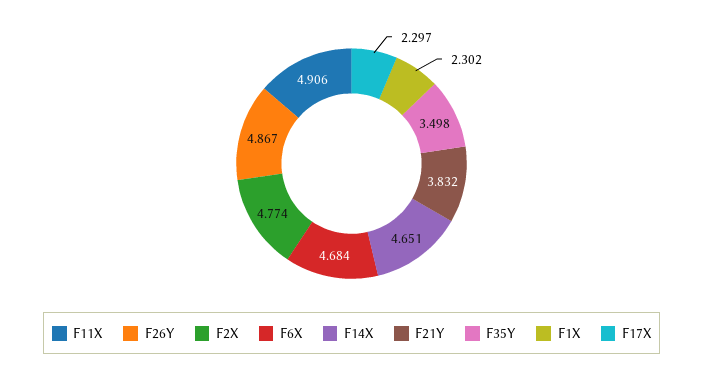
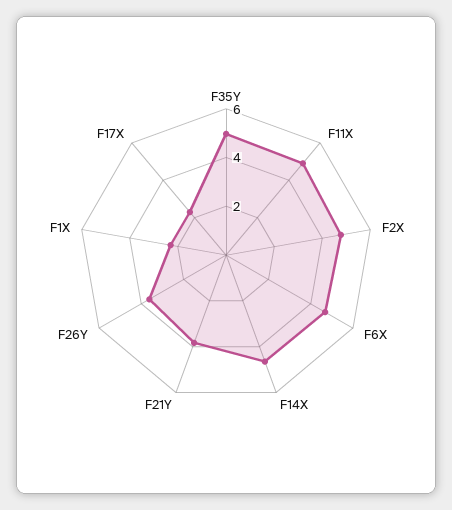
  {
    "F11X": 4.906,
-   "F26Y": 4.867,
+   "F26Y": 3.5,
    "F2X": 4.774,
    "F6X": 4.684,
    "F14X": 4.651,
    "F21Y": 3.832,
-   "F35Y": 3.498,
+   "F35Y": 5,
    "F1X": 2.302,
    "F17X": 2.297
  }

